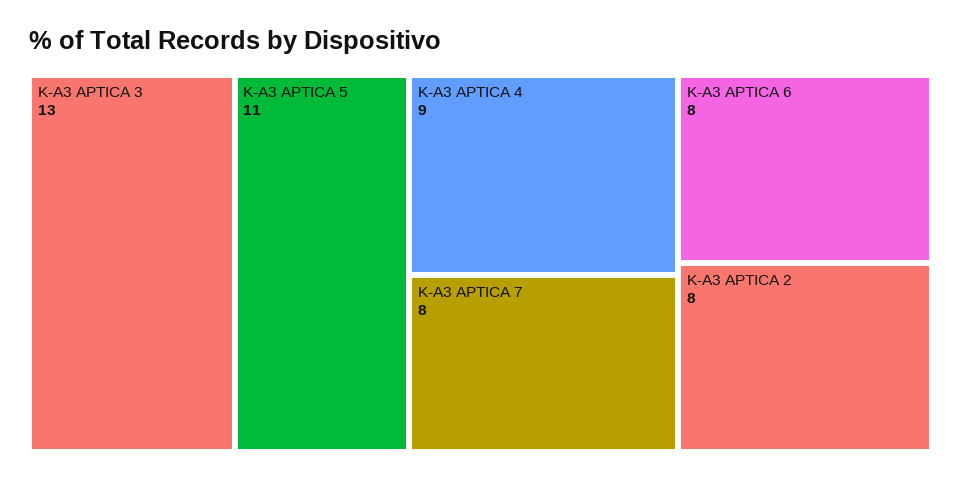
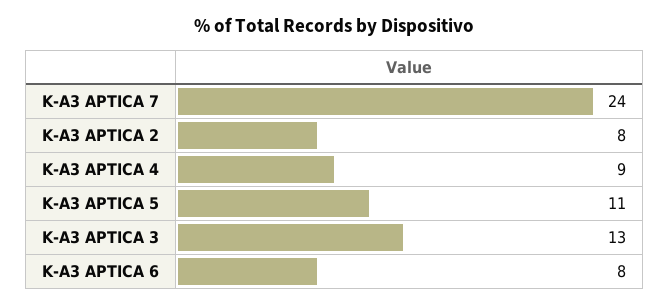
  {
    "K-A3 APTICA 3": 13,
    "K-A3 APTICA 5": 11,
    "K-A3 APTICA 4": 9,
-   "K-A3 APTICA 7": 8,
+   "K-A3 APTICA 7": 24,
    "K-A3 APTICA 6": 8,
    "K-A3 APTICA 2": 8
  }

